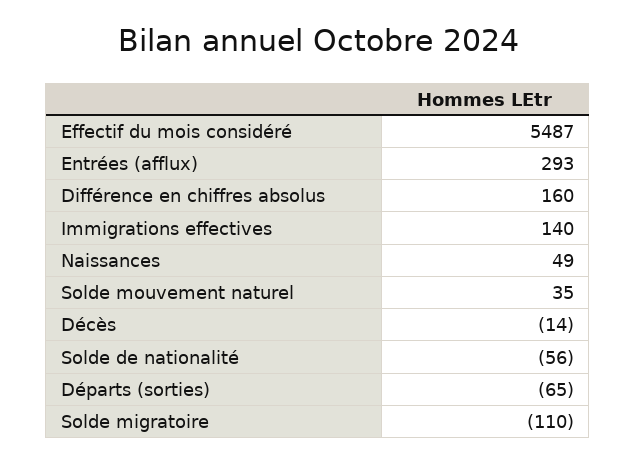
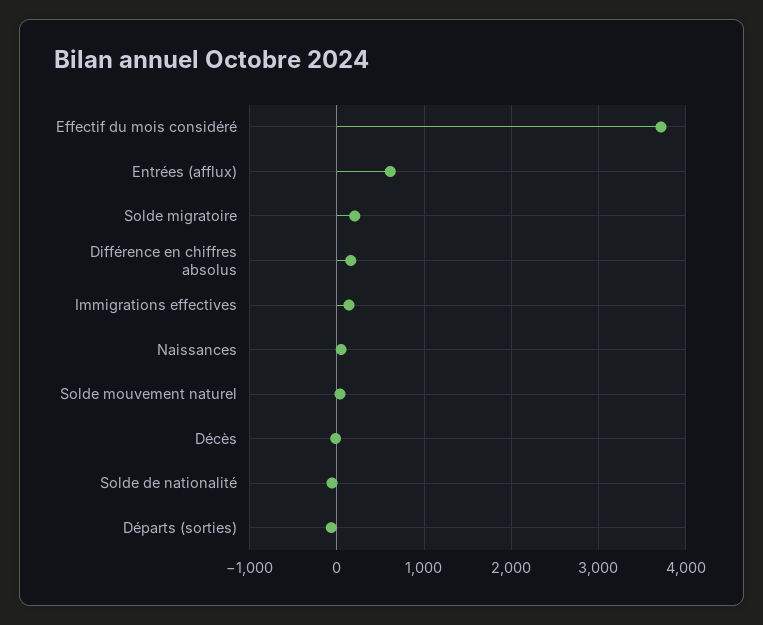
  {
-   "Effectif du mois considéré": 5487,
+   "Effectif du mois considéré": 3700,
-   "Entrées (afflux)": 293,
+   "Entrées (afflux)": 600,
    "Différence en chiffres absolus": 160,
    "Immigrations effectives": 140,
    "Naissances": 49,
    "Solde mouvement naturel": 35,
    "Décès": -14,
    "Solde de nationalité": -56,
    "Départs (sorties)": -65,
-   "Solde migratoire": -110
+   "Solde migratoire": 200
  }

